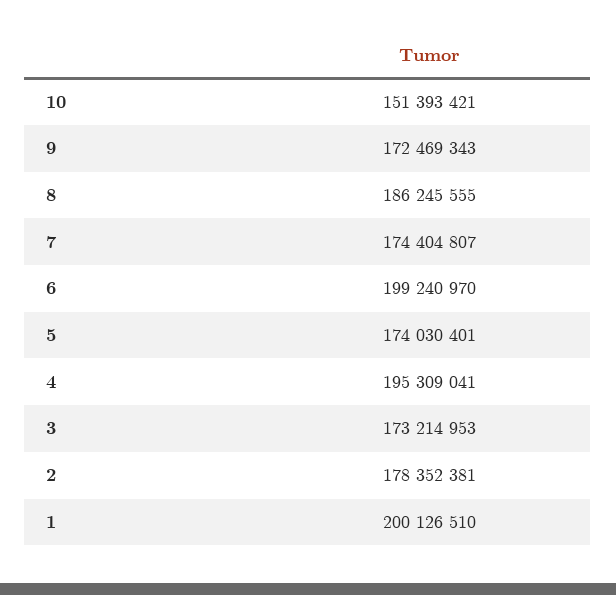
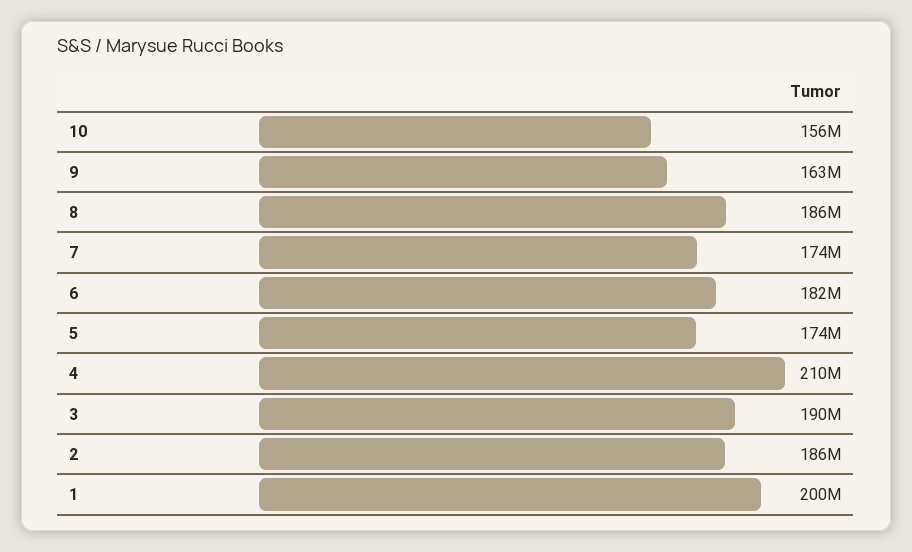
  {
-   "10": 151393421,
+   "10": 156000000,
-   "9": 172469343,
+   "9": 163000000,
    "8": 186245555,
    "7": 174404807,
-   "6": 199240970,
+   "6": 182000000,
    "5": 174030401,
-   "4": 195309041,
+   "4": 210000000,
-   "3": 173214953,
+   "3": 190000000,
-   "2": 178352381,
+   "2": 186000000,
    "1": 200126510
  }

